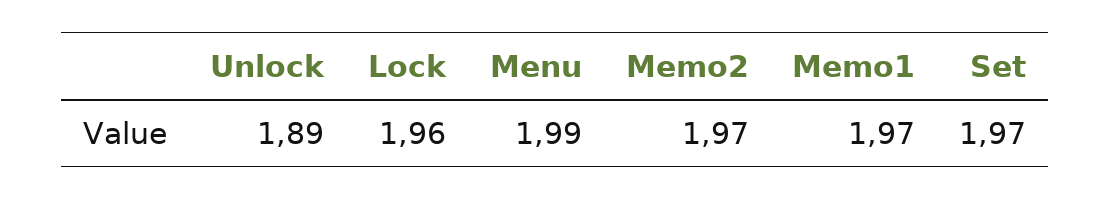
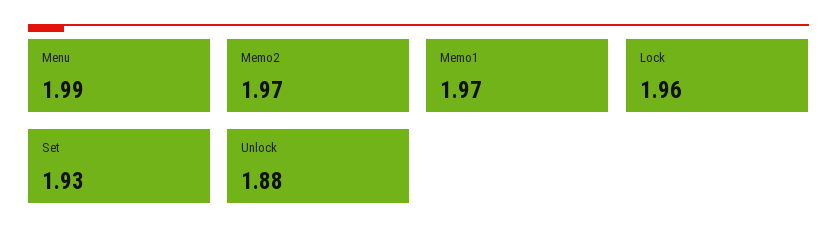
  {
-   "Unlock": 1.89,
+   "Unlock": 1.88,
    "Lock": 1.96,
    "Menu": 1.99,
    "Memo2": 1.97,
    "Memo1": 1.97,
-   "Set": 1.97
+   "Set": 1.93
  }

